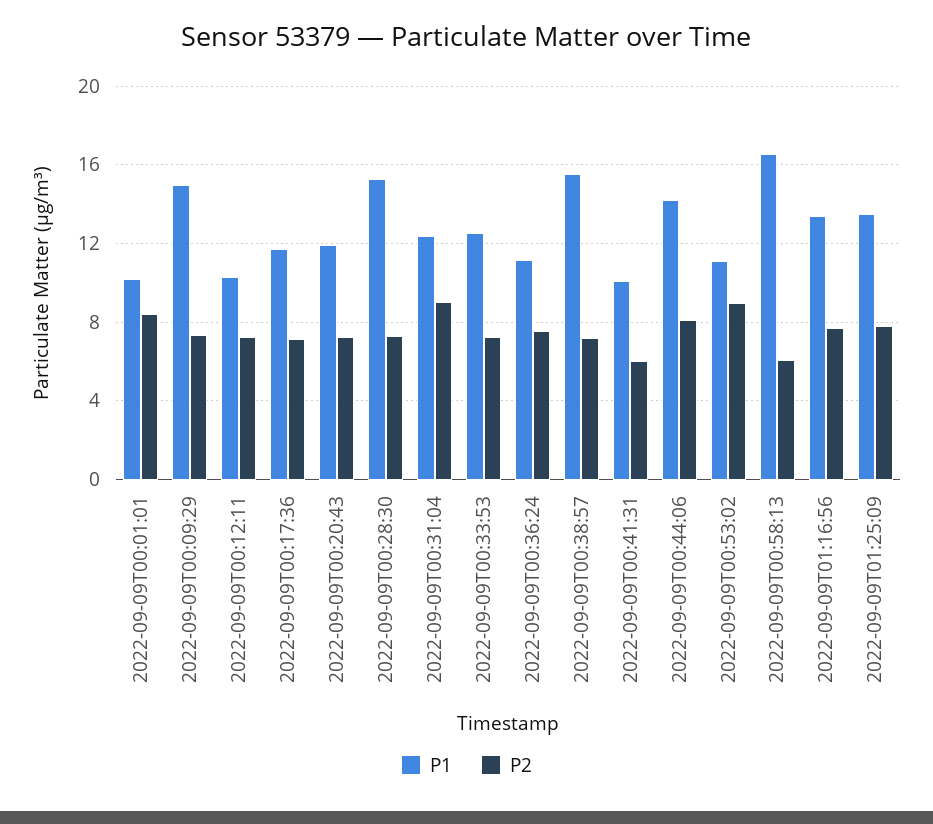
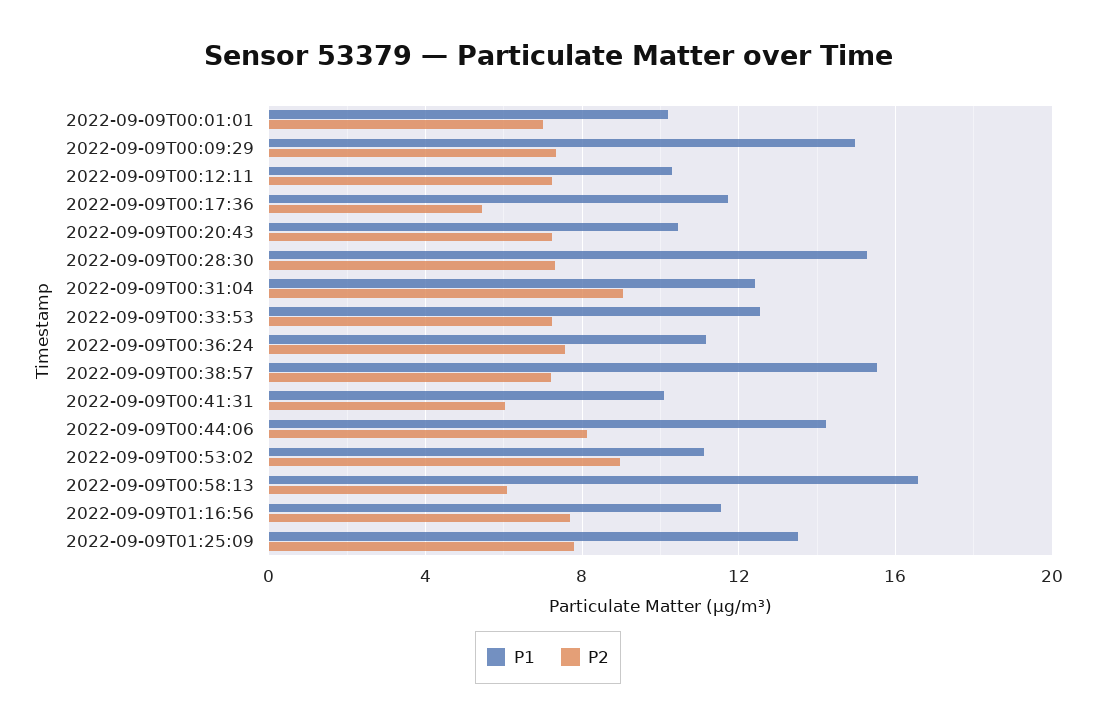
  {
    "P1": {
      "2022-09-09T00:01:01": 10,
      "2022-09-09T00:09:29": 15,
      "2022-09-09T00:12:11": 10.5,
      "2022-09-09T00:17:36": 11.5,
-     "2022-09-09T00:20:43": 12,
+     "2022-09-09T00:20:43": 10.5,
      "2022-09-09T00:28:30": 15.5,
      "2022-09-09T00:31:04": 12.5,
      "2022-09-09T00:33:53": 12.5,
      "2022-09-09T00:36:24": 11,
      "2022-09-09T00:38:57": 15.5,
      "2022-09-09T00:41:31": 10,
      "2022-09-09T00:44:06": 14,
      "2022-09-09T00:53:02": 11,
      "2022-09-09T00:58:13": 16.5,
-     "2022-09-09T01:16:56": 13.5,
+     "2022-09-09T01:16:56": 11.5,
      "2022-09-09T01:25:09": 13.5
    },
    "P2": {
-     "2022-09-09T00:01:01": 8.5,
+     "2022-09-09T00:01:01": 7,
      "2022-09-09T00:09:29": 7.5,
      "2022-09-09T00:12:11": 7,
-     "2022-09-09T00:17:36": 7,
+     "2022-09-09T00:17:36": 5.5,
      "2022-09-09T00:20:43": 7,
      "2022-09-09T00:28:30": 7.5,
      "2022-09-09T00:31:04": 9,
      "2022-09-09T00:33:53": 7,
      "2022-09-09T00:36:24": 7.5,
      "2022-09-09T00:38:57": 7,
      "2022-09-09T00:41:31": 6,
      "2022-09-09T00:44:06": 8,
      "2022-09-09T00:53:02": 9,
      "2022-09-09T00:58:13": 6,
      "2022-09-09T01:16:56": 7.5,
      "2022-09-09T01:25:09": 8
    }
  }

